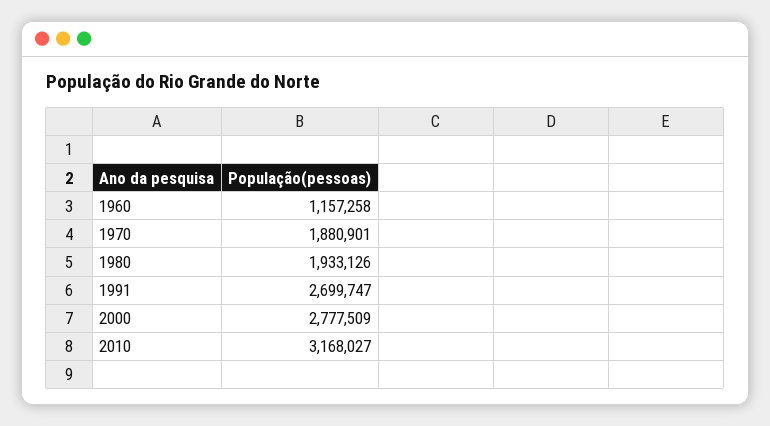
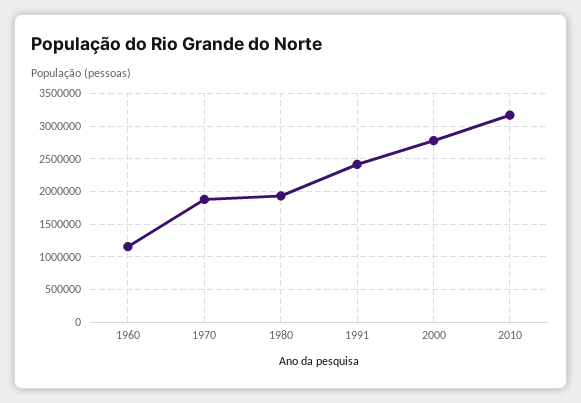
  {
    "1960": 1157258,
    "1970": 1880901,
    "1980": 1933126,
-   "1991": 2699747,
+   "1991": 2400000,
    "2000": 2777509,
    "2010": 3168027
  }

